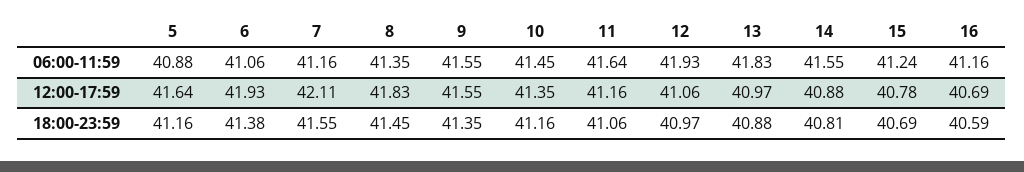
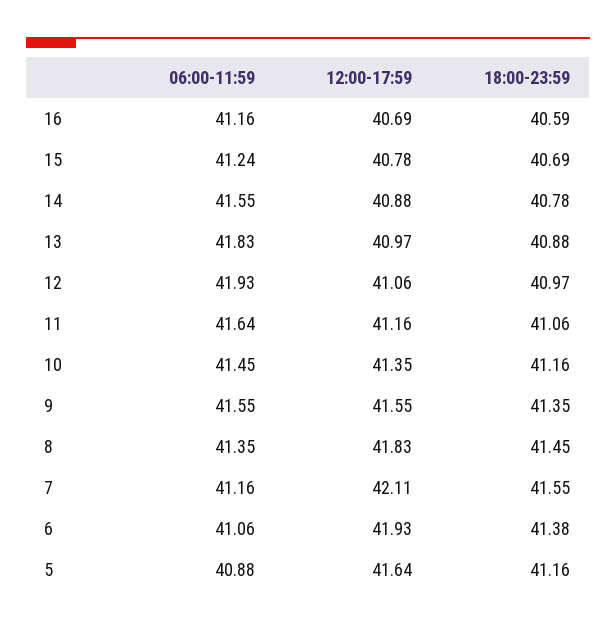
  {
    "5": {
      "06:00-11:59": 40.88,
      "12:00-17:59": 41.64,
      "18:00-23:59": 41.16
    },
    "6": {
      "06:00-11:59": 41.06,
      "12:00-17:59": 41.93,
      "18:00-23:59": 41.38
    },
    "7": {
      "06:00-11:59": 41.16,
      "12:00-17:59": 42.11,
      "18:00-23:59": 41.55
    },
    "8": {
      "06:00-11:59": 41.35,
      "12:00-17:59": 41.83,
      "18:00-23:59": 41.45
    },
    "9": {
      "06:00-11:59": 41.55,
      "12:00-17:59": 41.55,
      "18:00-23:59": 41.35
    },
    "10": {
      "06:00-11:59": 41.45,
      "12:00-17:59": 41.35,
      "18:00-23:59": 41.16
    },
    "11": {
      "06:00-11:59": 41.64,
      "12:00-17:59": 41.16,
      "18:00-23:59": 41.06
    },
    "12": {
      "06:00-11:59": 41.93,
      "12:00-17:59": 41.06,
      "18:00-23:59": 40.97
    },
    "13": {
      "06:00-11:59": 41.83,
      "12:00-17:59": 40.97,
      "18:00-23:59": 40.88
    },
    "14": {
      "06:00-11:59": 41.55,
      "12:00-17:59": 40.88,
-     "18:00-23:59": 40.81
+     "18:00-23:59": 40.78
    },
    "15": {
      "06:00-11:59": 41.24,
      "12:00-17:59": 40.78,
      "18:00-23:59": 40.69
    },
    "16": {
      "06:00-11:59": 41.16,
      "12:00-17:59": 40.69,
      "18:00-23:59": 40.59
    }
  }

